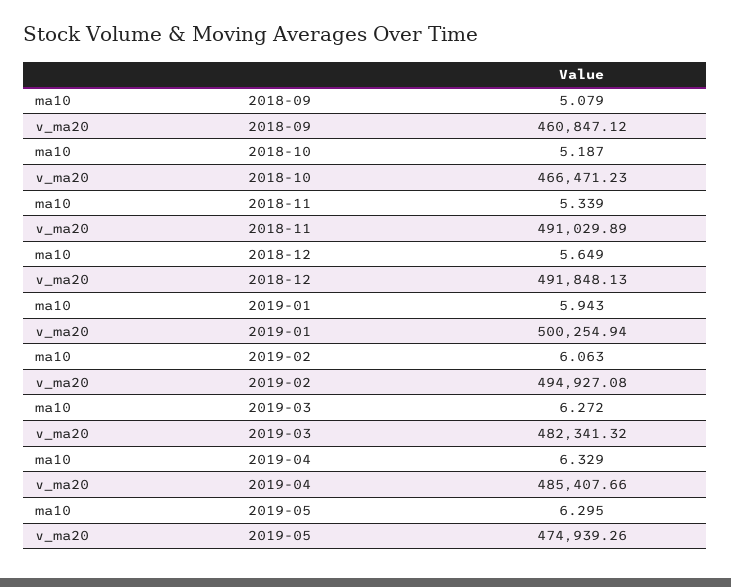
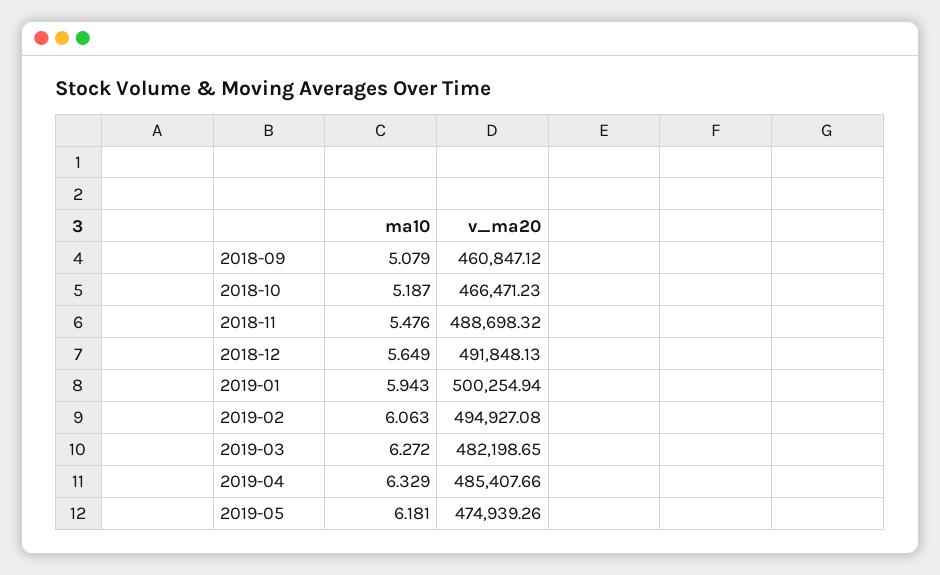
  {
    "ma10": {
      "2018-09": 5.079,
      "2018-10": 5.187,
-     "2018-11": 5.339,
+     "2018-11": 5.476,
      "2018-12": 5.649,
      "2019-01": 5.943,
      "2019-02": 6.063,
      "2019-03": 6.272,
      "2019-04": 6.329,
-     "2019-05": 6.295
+     "2019-05": 6.181
    },
    "v_ma20": {
      "2018-09": 460847.12,
      "2018-10": 466471.23,
-     "2018-11": 491029.89,
+     "2018-11": 488698.32,
      "2018-12": 491848.13,
      "2019-01": 500254.94,
      "2019-02": 494927.08,
-     "2019-03": 482341.32,
+     "2019-03": 482198.65,
      "2019-04": 485407.66,
      "2019-05": 474939.26
    }
  }

